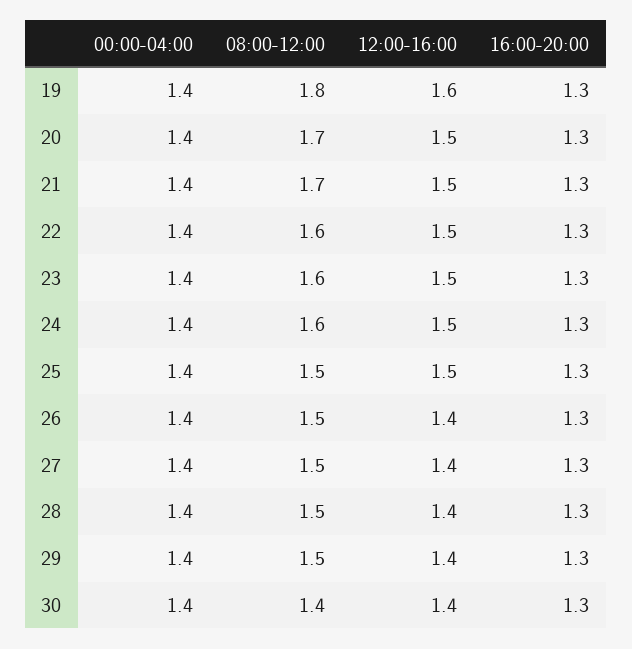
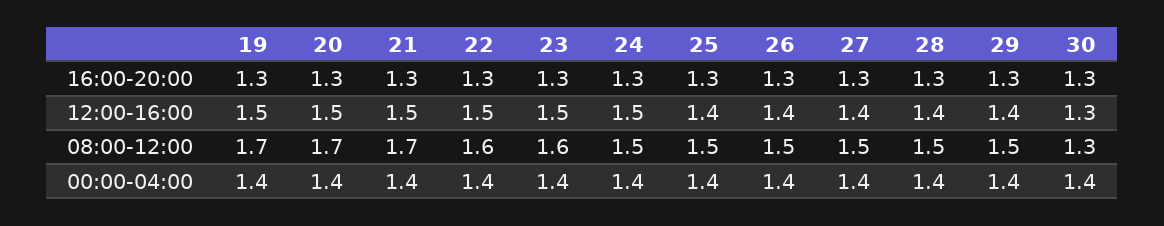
  {
    "00:00-04:00": {
      "19": 1.4,
      "20": 1.4,
      "21": 1.4,
      "22": 1.4,
      "23": 1.4,
      "24": 1.4,
      "25": 1.4,
      "26": 1.4,
      "27": 1.4,
      "28": 1.4,
      "29": 1.4,
      "30": 1.4
    },
    "08:00-12:00": {
-     "19": 1.8,
+     "19": 1.7,
      "20": 1.7,
      "21": 1.7,
      "22": 1.6,
      "23": 1.6,
-     "24": 1.6,
+     "24": 1.5,
      "25": 1.5,
      "26": 1.5,
      "27": 1.5,
      "28": 1.5,
      "29": 1.5,
-     "30": 1.4
+     "30": 1.3
    },
    "12:00-16:00": {
-     "19": 1.6,
+     "19": 1.5,
      "20": 1.5,
      "21": 1.5,
      "22": 1.5,
      "23": 1.5,
      "24": 1.5,
-     "25": 1.5,
+     "25": 1.4,
      "26": 1.4,
      "27": 1.4,
      "28": 1.4,
      "29": 1.4,
-     "30": 1.4
+     "30": 1.3
    },
    "16:00-20:00": {
      "19": 1.3,
      "20": 1.3,
      "21": 1.3,
      "22": 1.3,
      "23": 1.3,
      "24": 1.3,
      "25": 1.3,
      "26": 1.3,
      "27": 1.3,
      "28": 1.3,
      "29": 1.3,
      "30": 1.3
    }
  }

